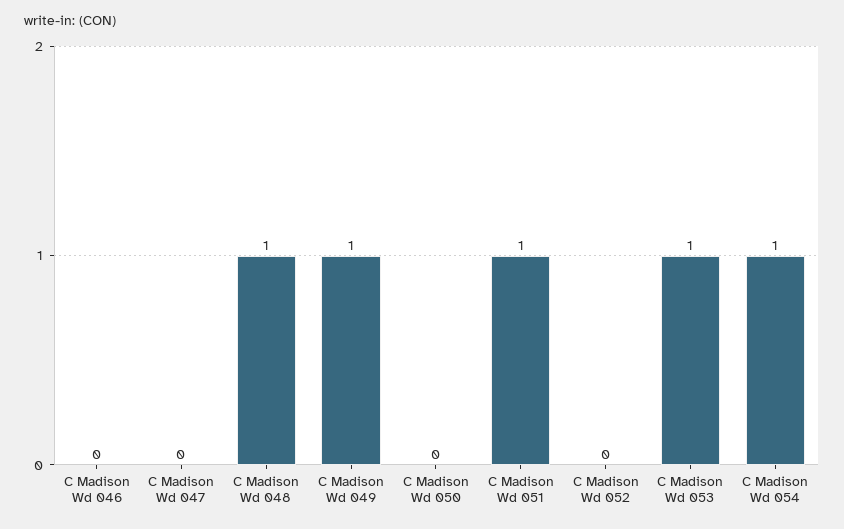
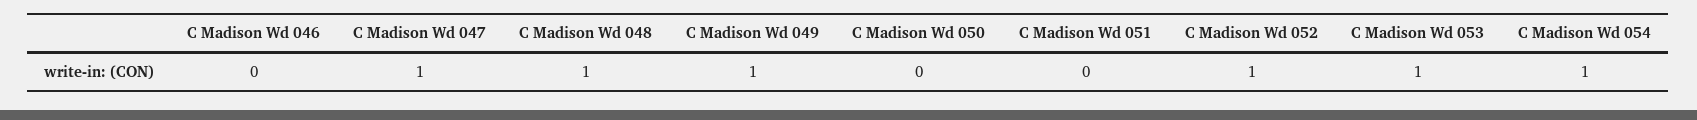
  {
    "C Madison Wd 046": 0,
-   "C Madison Wd 047": 0,
+   "C Madison Wd 047": 1,
    "C Madison Wd 048": 1,
    "C Madison Wd 049": 1,
    "C Madison Wd 050": 0,
-   "C Madison Wd 051": 1,
+   "C Madison Wd 051": 0,
-   "C Madison Wd 052": 0,
+   "C Madison Wd 052": 1,
    "C Madison Wd 053": 1,
    "C Madison Wd 054": 1
  }

